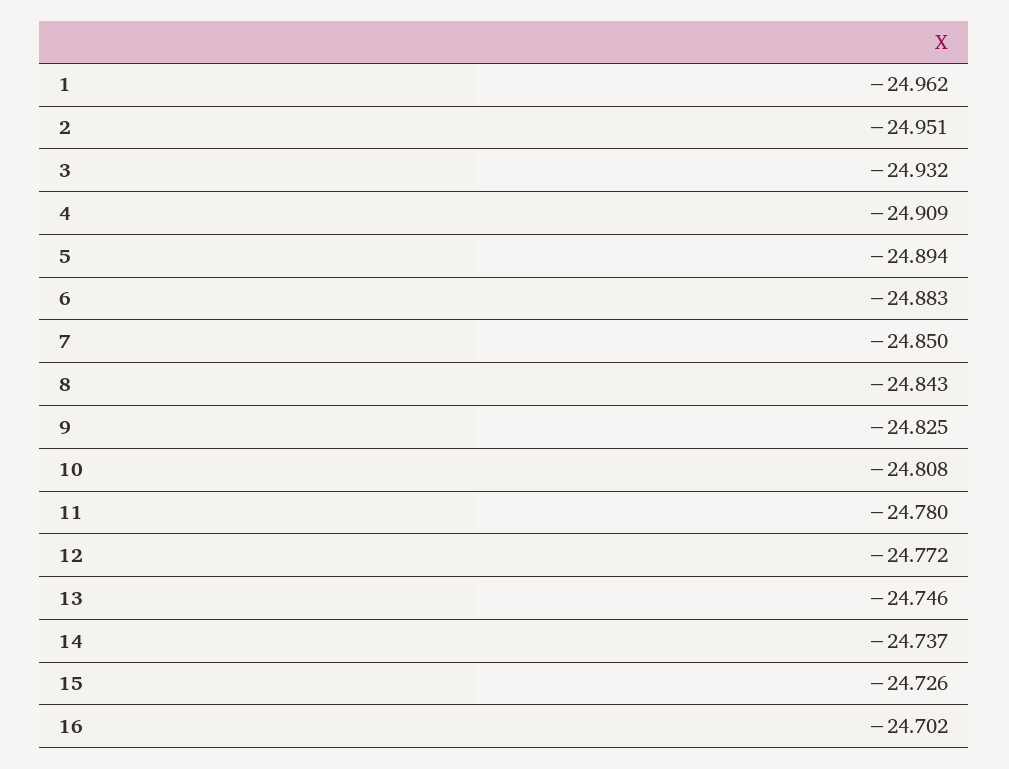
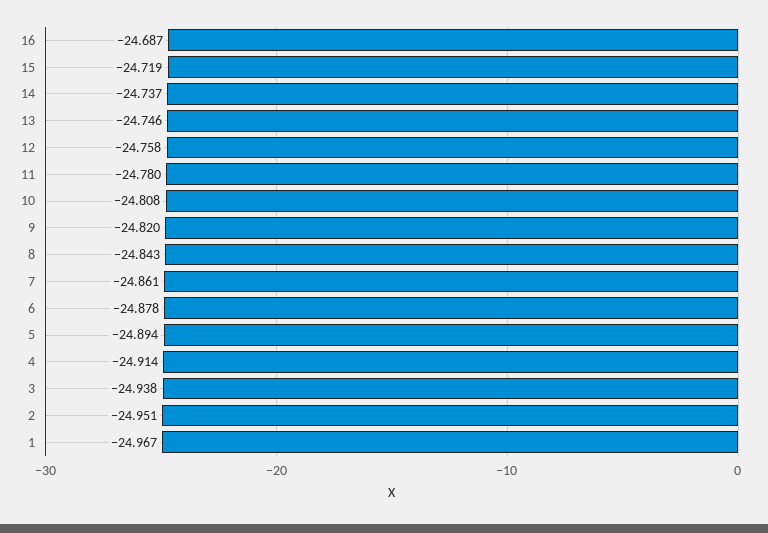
  {
-   "1": -24.962,
+   "1": -24.967,
    "2": -24.951,
-   "3": -24.932,
+   "3": -24.938,
-   "4": -24.909,
+   "4": -24.914,
    "5": -24.894,
-   "6": -24.883,
+   "6": -24.878,
-   "7": -24.85,
+   "7": -24.861,
    "8": -24.843,
-   "9": -24.825,
+   "9": -24.82,
    "10": -24.808,
    "11": -24.78,
-   "12": -24.772,
+   "12": -24.758,
    "13": -24.746,
    "14": -24.737,
-   "15": -24.726,
+   "15": -24.719,
-   "16": -24.702
+   "16": -24.687
  }

